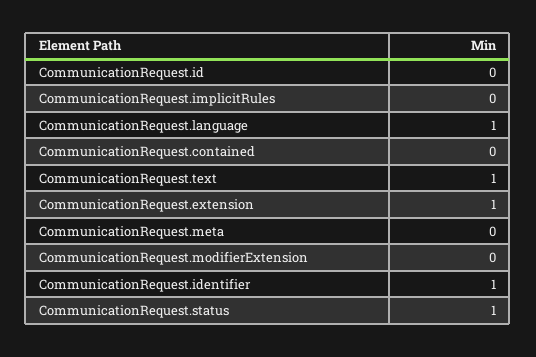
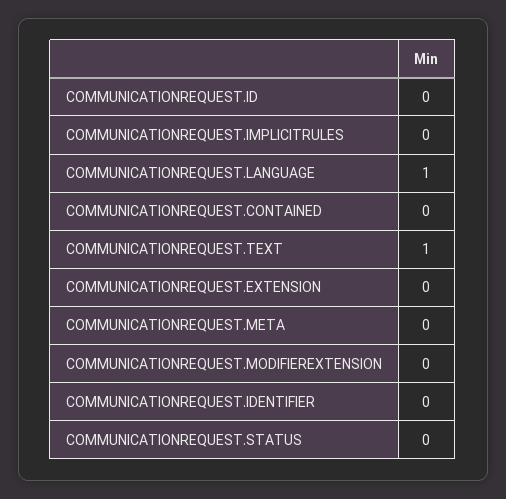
  {
    "CommunicationRequest.id": 0,
    "CommunicationRequest.implicitRules": 0,
    "CommunicationRequest.language": 1,
    "CommunicationRequest.contained": 0,
    "CommunicationRequest.text": 1,
-   "CommunicationRequest.extension": 1,
+   "CommunicationRequest.extension": 0,
    "CommunicationRequest.meta": 0,
    "CommunicationRequest.modifierExtension": 0,
-   "CommunicationRequest.identifier": 1,
+   "CommunicationRequest.identifier": 0,
-   "CommunicationRequest.status": 1
+   "CommunicationRequest.status": 0
  }

